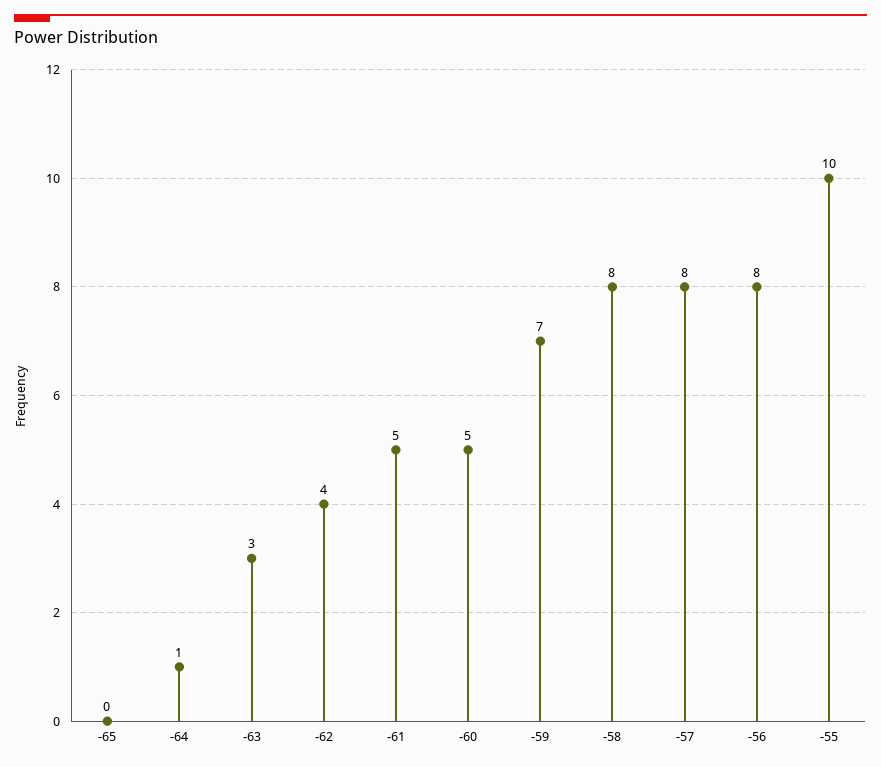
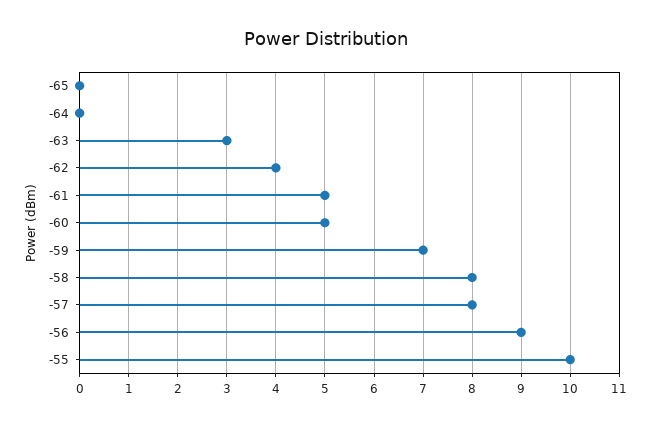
  {
    "-65": 0,
-   "-64": 1,
+   "-64": 0,
    "-63": 3,
    "-62": 4,
    "-61": 5,
    "-60": 5,
    "-59": 7,
    "-58": 8,
    "-57": 8,
-   "-56": 8,
+   "-56": 9,
    "-55": 10
  }

